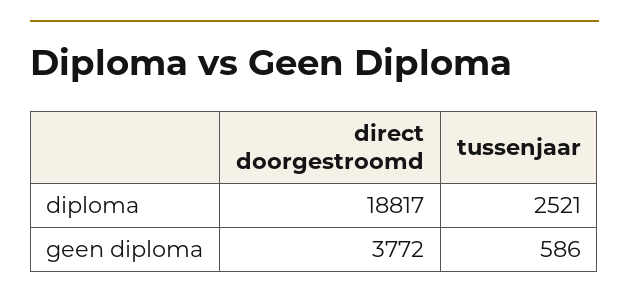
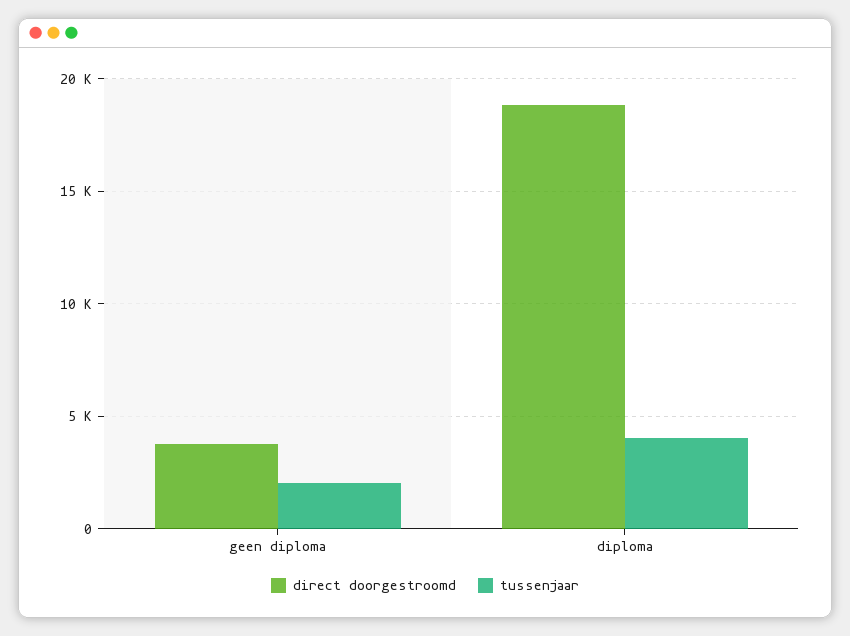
  {
    "direct doorgestroomd": {
      "diploma": 18817,
      "geen diploma": 3772
    },
    "tussenjaar": {
-     "diploma": 2521,
+     "diploma": 4000,
-     "geen diploma": 586
+     "geen diploma": 2000
    }
  }

